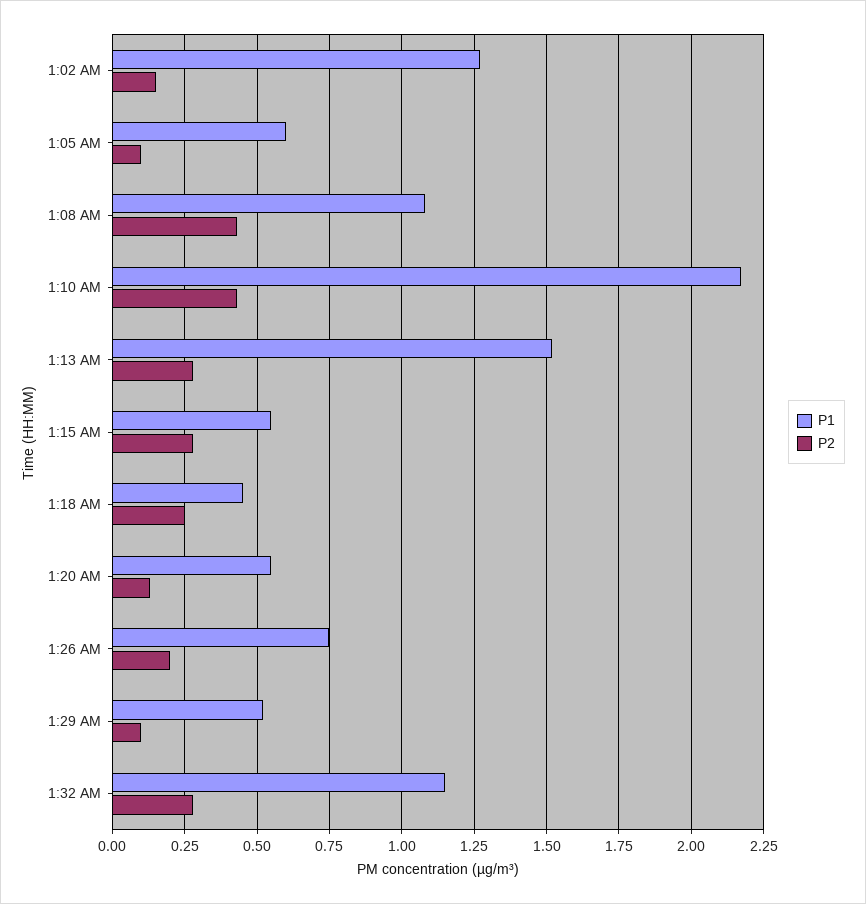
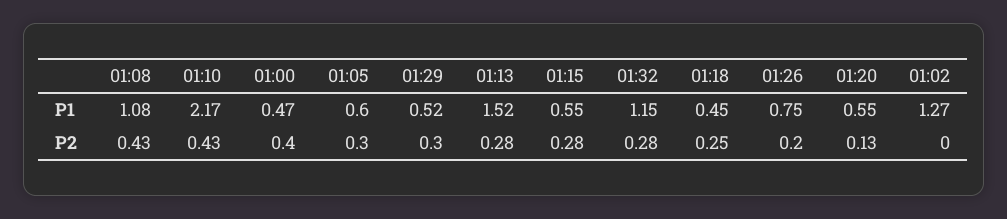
  {
    "P1": {
      "1:02 AM": 1.27,
      "1:05 AM": 0.6,
      "1:08 AM": 1.08,
      "1:10 AM": 2.17,
      "1:13 AM": 1.52,
      "1:15 AM": 0.55,
      "1:18 AM": 0.45,
      "1:20 AM": 0.55,
      "1:26 AM": 0.75,
      "1:29 AM": 0.52,
-     "1:32 AM": 1.15
+     "1:32 AM": 1.15,
+     "01:00": 0.47
    },
    "P2": {
-     "1:02 AM": 0.15,
+     "1:02 AM": 0,
-     "1:05 AM": 0.1,
+     "1:05 AM": 0.3,
      "1:08 AM": 0.43,
      "1:10 AM": 0.43,
      "1:13 AM": 0.28,
      "1:15 AM": 0.28,
      "1:18 AM": 0.25,
      "1:20 AM": 0.13,
      "1:26 AM": 0.2,
-     "1:29 AM": 0.1,
+     "1:29 AM": 0.3,
-     "1:32 AM": 0.28
+     "1:32 AM": 0.28,
+     "01:00": 0.4
    }
  }

